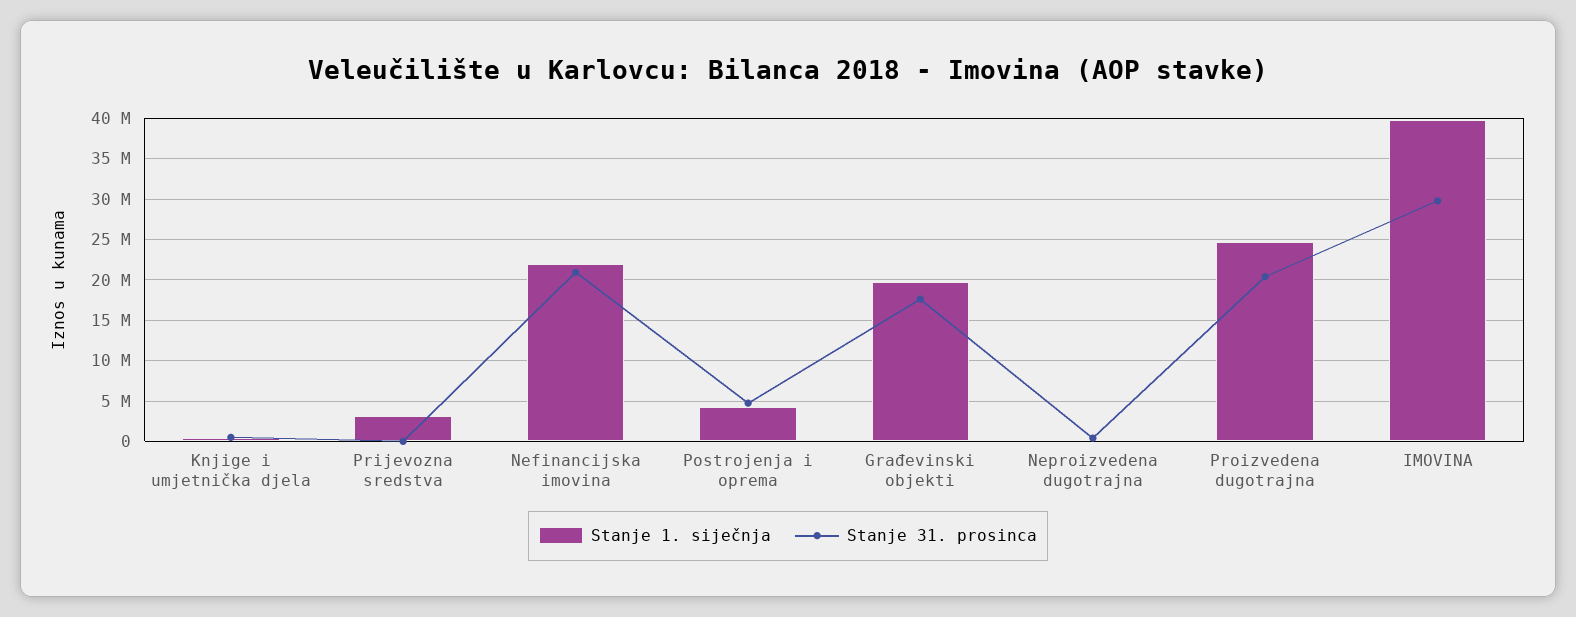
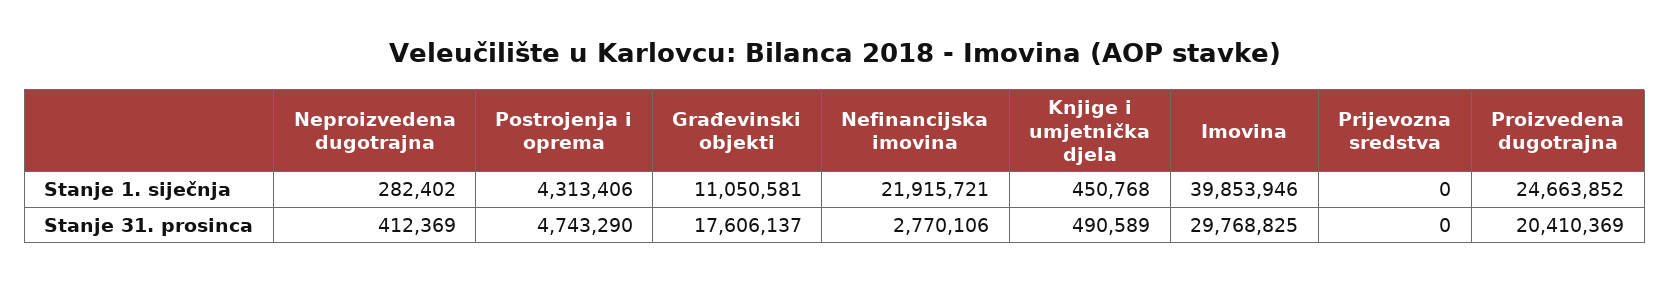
  {
    "Stanje 1. siječnja": {
      "Knjige i umjetnička djela": 450768,
-     "Prijevozna sredstva": 3000000,
+     "Prijevozna sredstva": 0,
      "Nefinancijska imovina": 21915721,
      "Postrojenja i oprema": 4313406,
-     "Građevinski objekti": 20000000,
+     "Građevinski objekti": 11050581,
      "Neproizvedena dugotrajna": 282402,
      "Proizvedena dugotrajna": 24663852,
      "IMOVINA": 39853946
    },
    "Stanje 31. prosinca": {
      "Knjige i umjetnička djela": 490589,
      "Prijevozna sredstva": 0,
-     "Nefinancijska imovina": 21000000,
+     "Nefinancijska imovina": 2770106,
      "Postrojenja i oprema": 4743290,
      "Građevinski objekti": 17606137,
      "Neproizvedena dugotrajna": 412369,
      "Proizvedena dugotrajna": 20410369,
      "IMOVINA": 29768825
    }
  }

